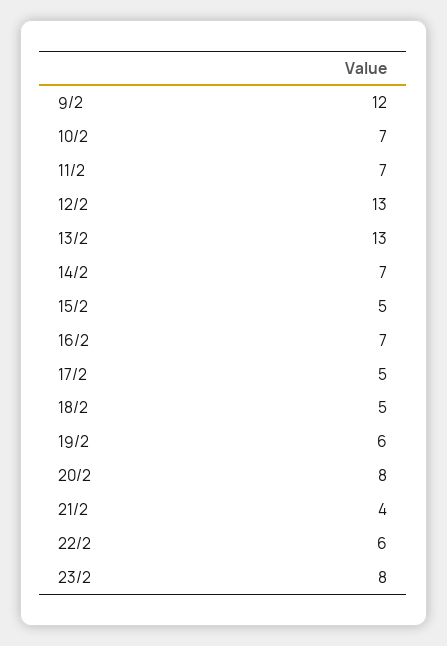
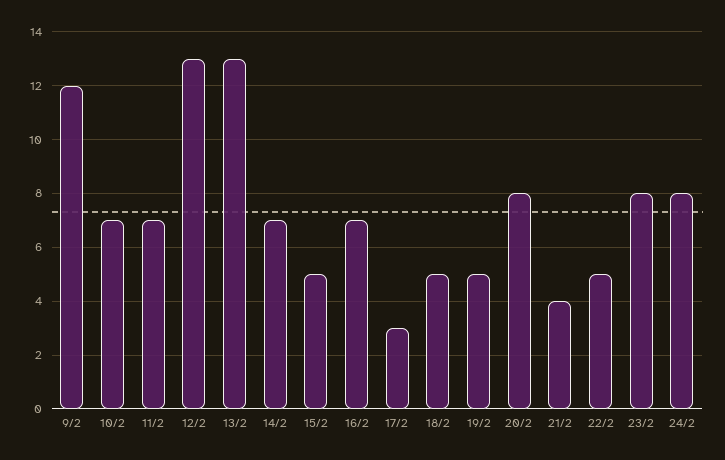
  {
    "9/2": 12,
    "10/2": 7,
    "11/2": 7,
    "12/2": 13,
    "13/2": 13,
    "14/2": 7,
    "15/2": 5,
    "16/2": 7,
-   "17/2": 5,
+   "17/2": 3,
    "18/2": 5,
-   "19/2": 6,
+   "19/2": 5,
    "20/2": 8,
    "21/2": 4,
-   "22/2": 6,
+   "22/2": 5,
-   "23/2": 8
+   "23/2": 8,
+   "24/2": 8
  }

